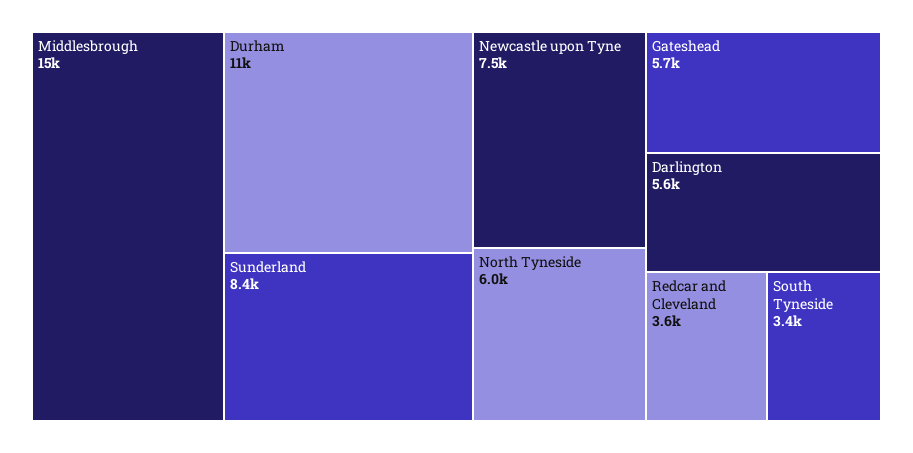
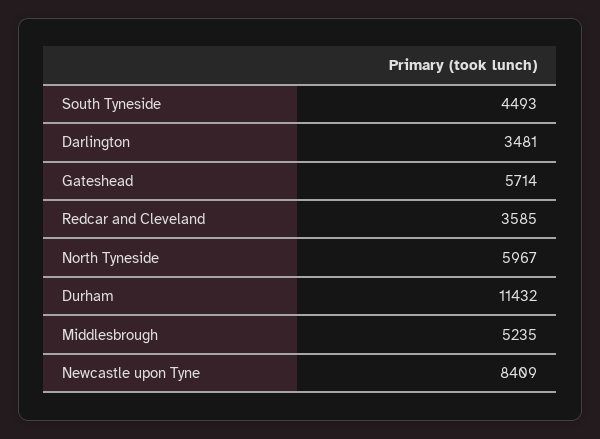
  {
-   "Middlesbrough": 15000,
+   "Middlesbrough": 5235,
    "Durham": 11432,
-   "Sunderland": 8400,
-   "Newcastle upon Tyne": 7500,
+   "Newcastle upon Tyne": 8409,
    "North Tyneside": 5967,
    "Gateshead": 5714,
-   "Darlington": 5600,
+   "Darlington": 3481,
    "Redcar and Cleveland": 3585,
-   "South Tyneside": 3400
+   "South Tyneside": 4493
  }

